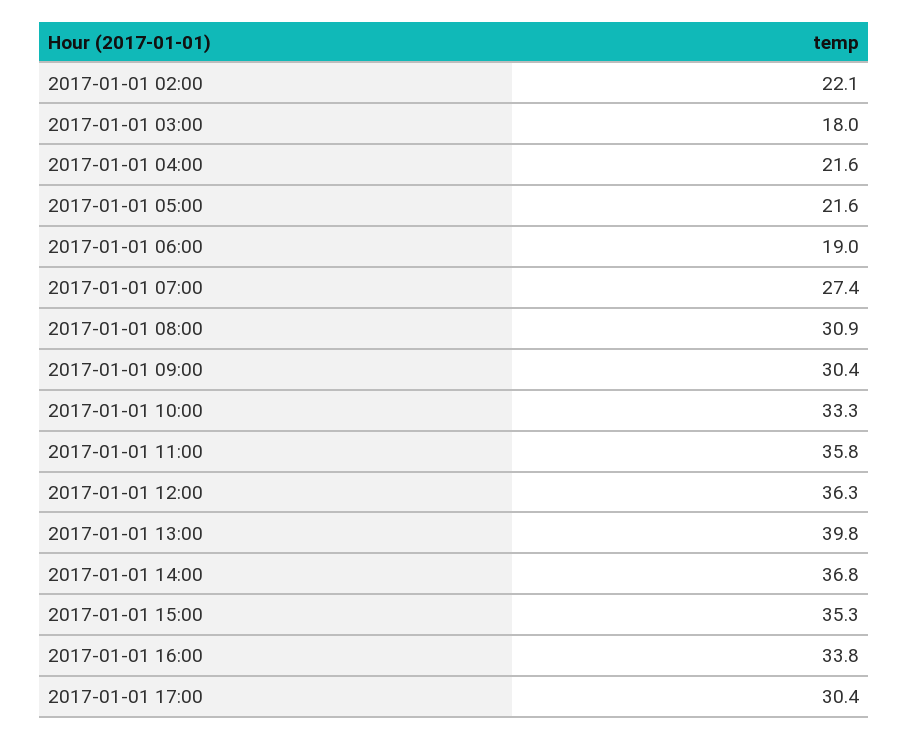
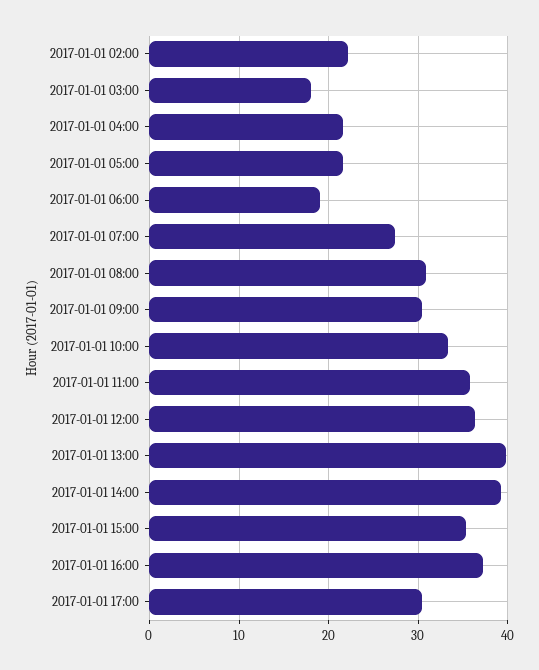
  {
    "2017-01-01 02:00": 22.1,
    "2017-01-01 03:00": 18,
    "2017-01-01 04:00": 21.6,
    "2017-01-01 05:00": 21.6,
    "2017-01-01 06:00": 19,
    "2017-01-01 07:00": 27.4,
    "2017-01-01 08:00": 30.9,
    "2017-01-01 09:00": 30.4,
    "2017-01-01 10:00": 33.3,
    "2017-01-01 11:00": 35.8,
    "2017-01-01 12:00": 36.3,
    "2017-01-01 13:00": 39.8,
-   "2017-01-01 14:00": 36.8,
+   "2017-01-01 14:00": 39,
    "2017-01-01 15:00": 35.3,
-   "2017-01-01 16:00": 33.8,
+   "2017-01-01 16:00": 37,
    "2017-01-01 17:00": 30.4
  }

